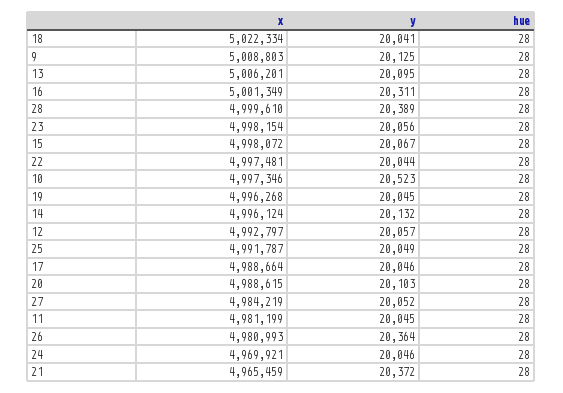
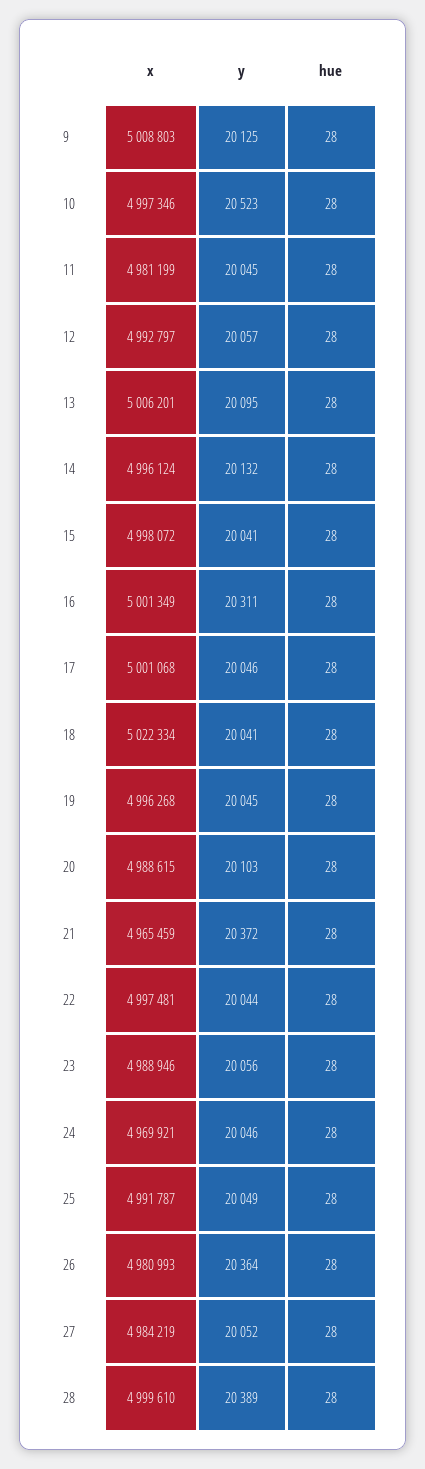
  {
    "x": {
      "18": 5022334,
      "9": 5008803,
      "13": 5006201,
      "16": 5001349,
      "28": 4999610,
-     "23": 4998154,
+     "23": 4988946,
      "15": 4998072,
      "22": 4997481,
      "10": 4997346,
      "19": 4996268,
      "14": 4996124,
      "12": 4992797,
      "25": 4991787,
-     "17": 4988664,
+     "17": 5001068,
      "20": 4988615,
      "27": 4984219,
      "11": 4981199,
      "26": 4980993,
      "24": 4969921,
      "21": 4965459
    },
    "y": {
      "18": 20041,
      "9": 20125,
      "13": 20095,
      "16": 20311,
      "28": 20389,
      "23": 20056,
-     "15": 20067,
+     "15": 20041,
      "22": 20044,
      "10": 20523,
      "19": 20045,
      "14": 20132,
      "12": 20057,
      "25": 20049,
      "17": 20046,
      "20": 20103,
      "27": 20052,
      "11": 20045,
      "26": 20364,
      "24": 20046,
      "21": 20372
    },
    "hue": {
      "18": 28,
      "9": 28,
      "13": 28,
      "16": 28,
      "28": 28,
      "23": 28,
      "15": 28,
      "22": 28,
      "10": 28,
      "19": 28,
      "14": 28,
      "12": 28,
      "25": 28,
      "17": 28,
      "20": 28,
      "27": 28,
      "11": 28,
      "26": 28,
      "24": 28,
      "21": 28
    }
  }

